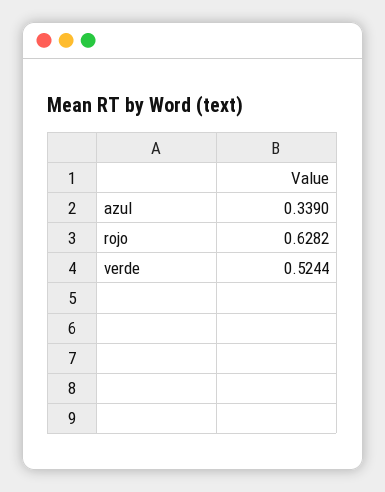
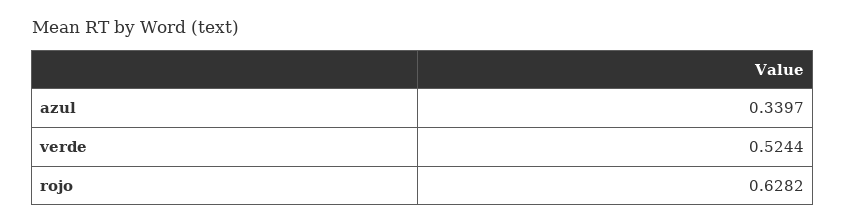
  {
-   "azul": 0.339,
+   "azul": 0.3397,
    "rojo": 0.6282,
    "verde": 0.5244
  }

